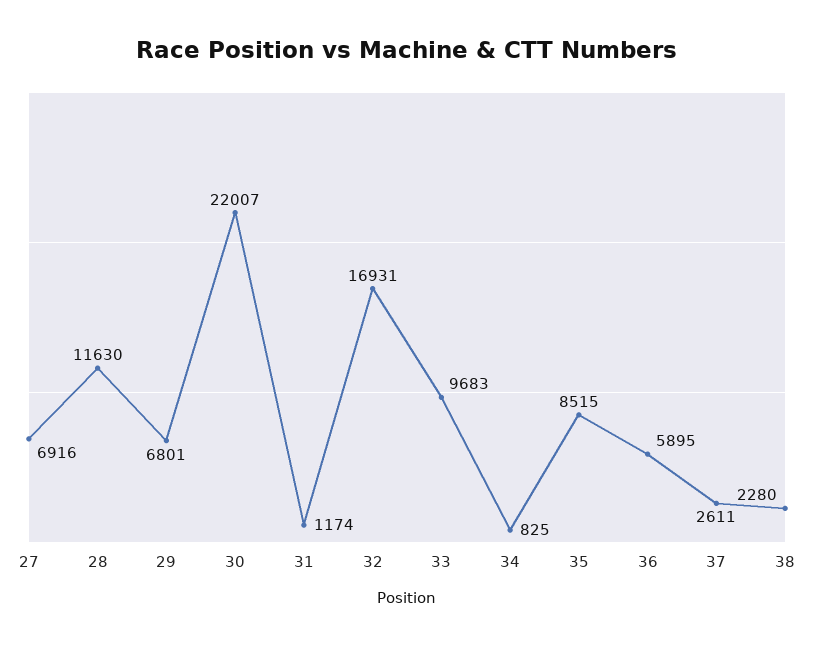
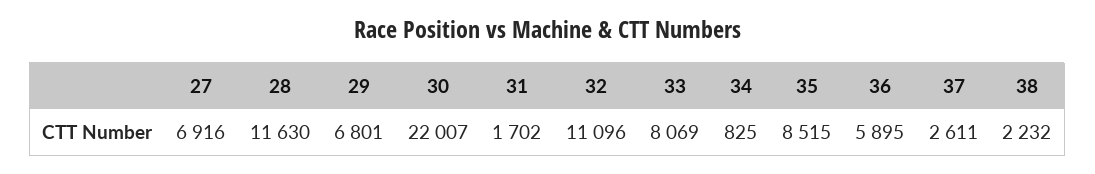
  {
    "27": 6916,
    "28": 11630,
    "29": 6801,
    "30": 22007,
-   "31": 1174,
+   "31": 1702,
-   "32": 16931,
+   "32": 11096,
-   "33": 9683,
+   "33": 8069,
    "34": 825,
    "35": 8515,
    "36": 5895,
    "37": 2611,
-   "38": 2280
+   "38": 2232
  }

